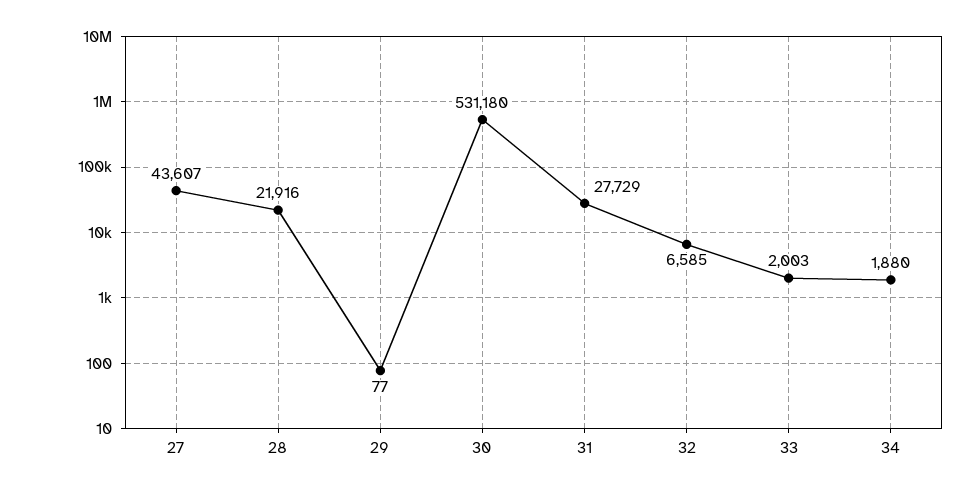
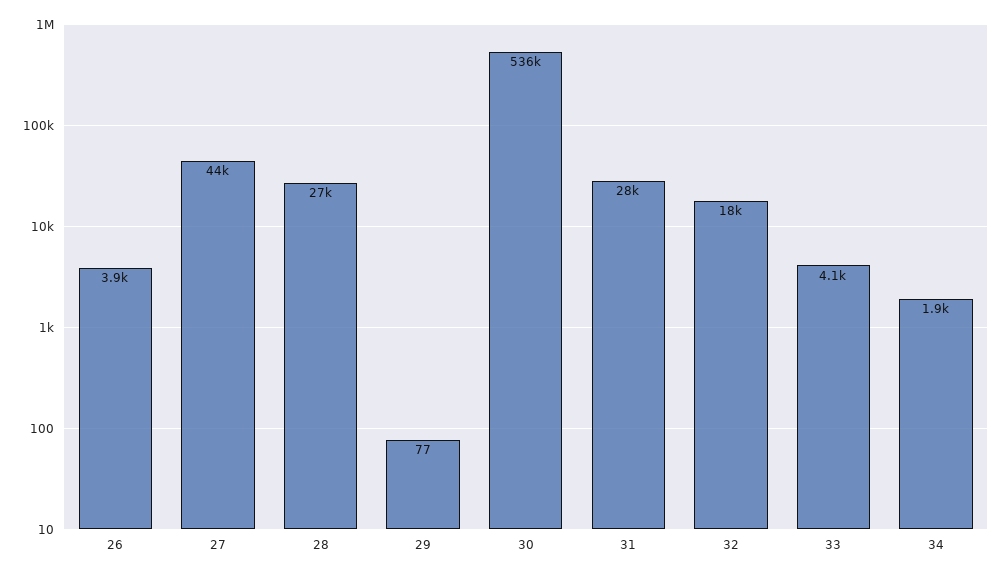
  {
    "27": 43607,
-   "28": 21916,
+   "28": 27000,
    "29": 77,
-   "30": 531180,
+   "30": 536000,
    "31": 27729,
-   "32": 6585,
+   "32": 18000,
-   "33": 2003,
+   "33": 4100,
-   "34": 1880
+   "34": 1880,
+   "26": 3900
  }

